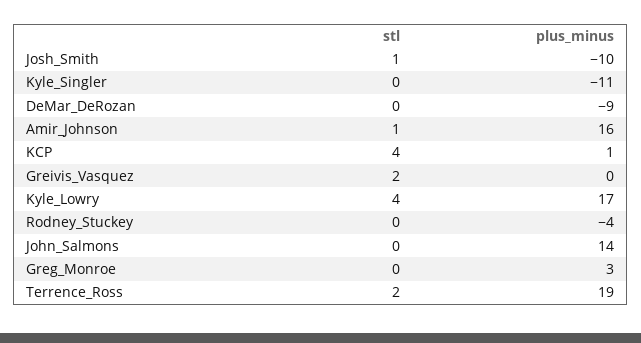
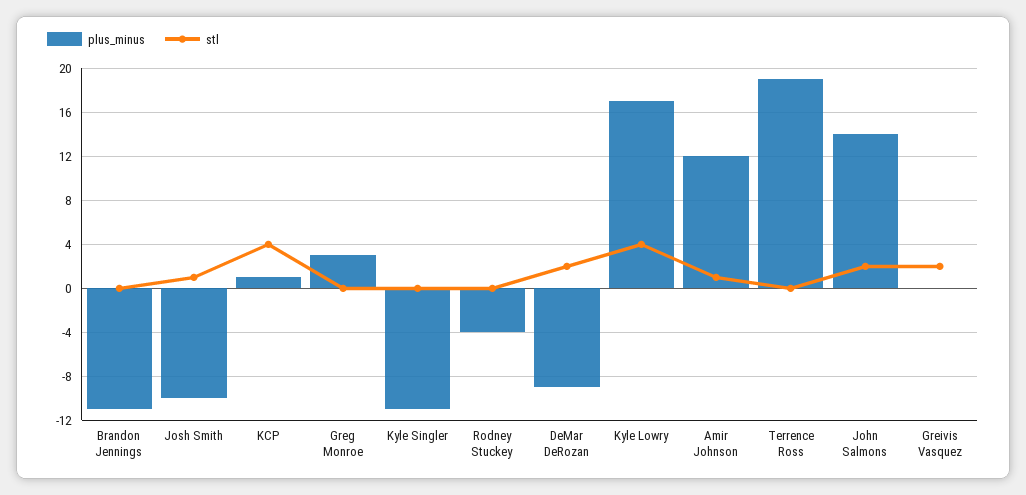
  {
    "stl": {
      "Josh_Smith": 1,
      "Kyle_Singler": 0,
-     "DeMar_DeRozan": 0,
+     "DeMar_DeRozan": 2,
      "Amir_Johnson": 1,
      "KCP": 4,
      "Greivis_Vasquez": 2,
      "Kyle_Lowry": 4,
      "Rodney_Stuckey": 0,
-     "John_Salmons": 0,
+     "John_Salmons": 2,
      "Greg_Monroe": 0,
-     "Terrence_Ross": 2
+     "Terrence_Ross": 0,
+     "Brandon Jennings": 0
    },
    "plus_minus": {
      "Josh_Smith": -10,
      "Kyle_Singler": -11,
      "DeMar_DeRozan": -9,
-     "Amir_Johnson": 16,
+     "Amir_Johnson": 12,
      "KCP": 1,
      "Greivis_Vasquez": 0,
      "Kyle_Lowry": 17,
      "Rodney_Stuckey": -4,
      "John_Salmons": 14,
      "Greg_Monroe": 3,
-     "Terrence_Ross": 19
+     "Terrence_Ross": 19,
+     "Brandon Jennings": -11
    }
  }

